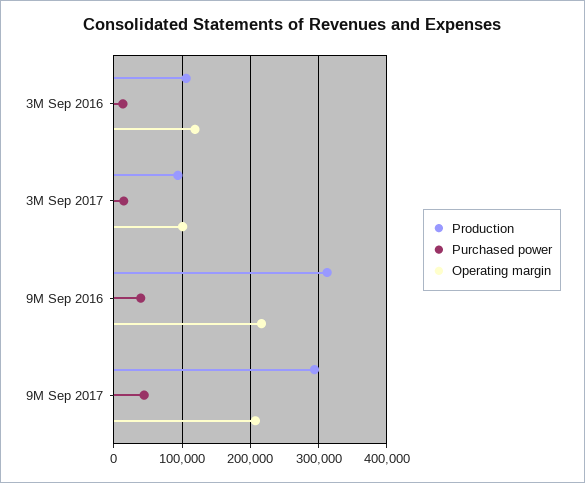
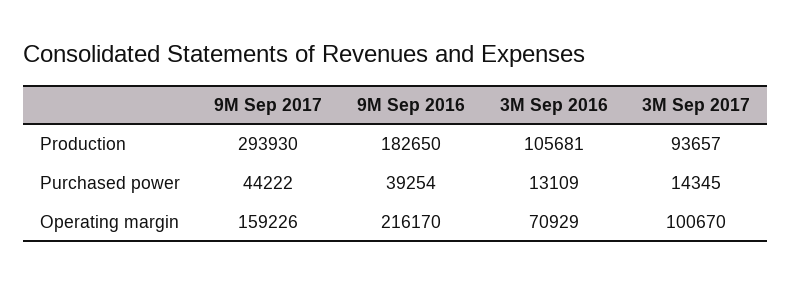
  {
    "Production": {
      "3M Sep 2016": 105681,
      "3M Sep 2017": 93657,
-     "9M Sep 2016": 310000,
+     "9M Sep 2016": 182650,
      "9M Sep 2017": 293930
    },
    "Purchased power": {
      "3M Sep 2016": 13109,
      "3M Sep 2017": 14345,
      "9M Sep 2016": 39254,
      "9M Sep 2017": 44222
    },
    "Operating margin": {
-     "3M Sep 2016": 120000,
+     "3M Sep 2016": 70929,
      "3M Sep 2017": 100670,
      "9M Sep 2016": 216170,
-     "9M Sep 2017": 210000
+     "9M Sep 2017": 159226
    }
  }

